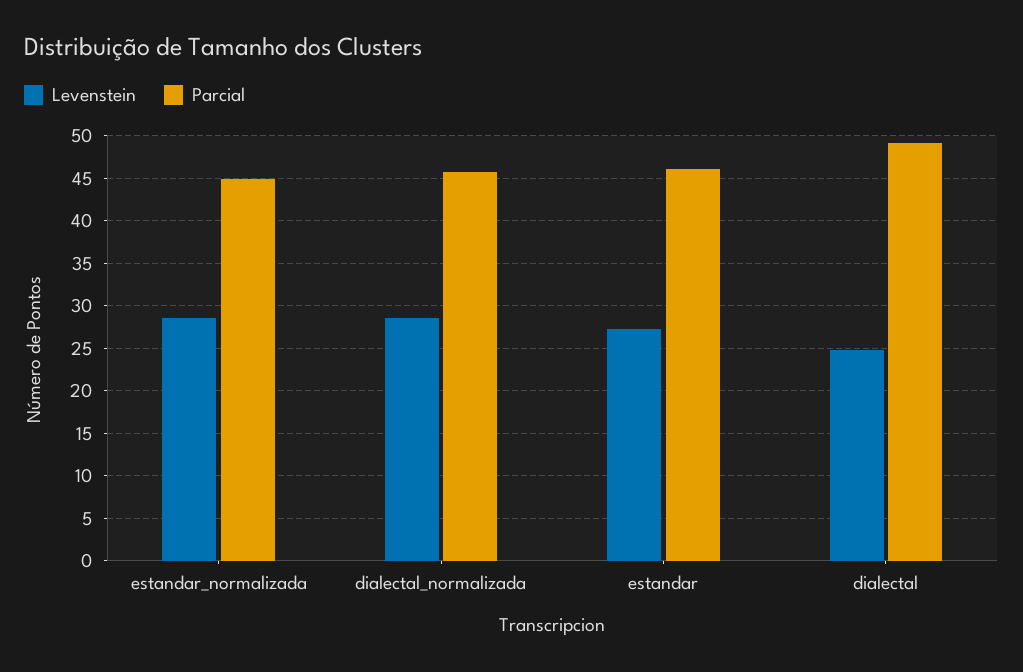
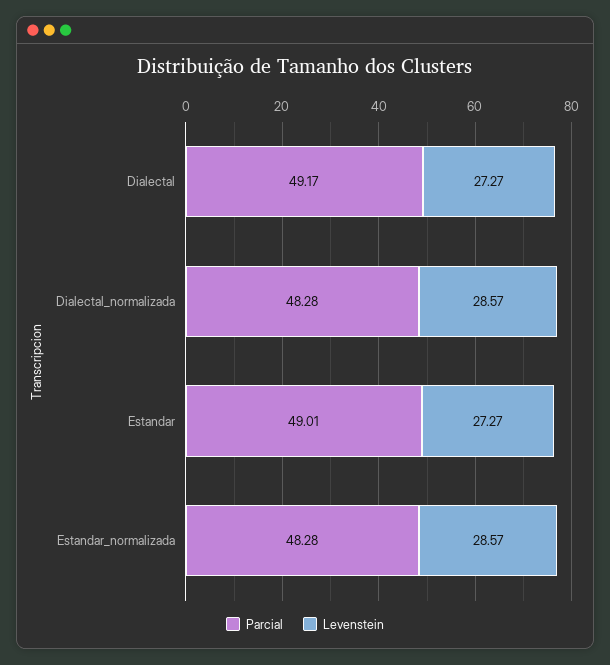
  {
    "Levenstein": {
      "estandar_normalizada": 28.57,
      "dialectal_normalizada": 28.57,
      "estandar": 27.27,
-     "dialectal": 25
+     "dialectal": 27.27
    },
    "Parcial": {
-     "estandar_normalizada": 45,
+     "estandar_normalizada": 48.28,
-     "dialectal_normalizada": 46,
+     "dialectal_normalizada": 48.28,
-     "estandar": 46,
+     "estandar": 49.01,
      "dialectal": 49.17
    }
  }

